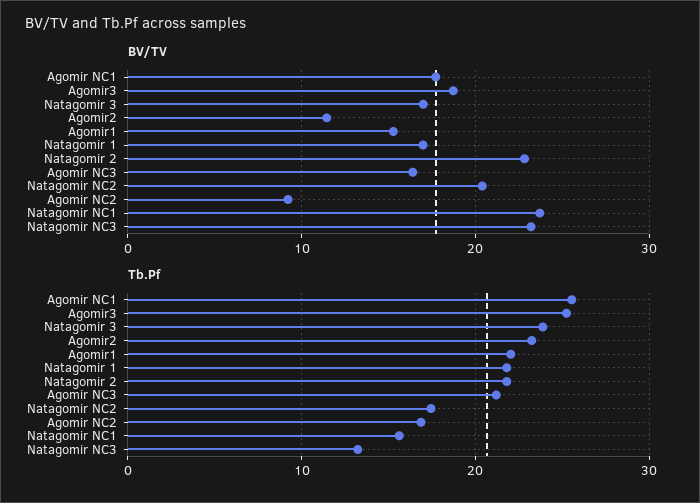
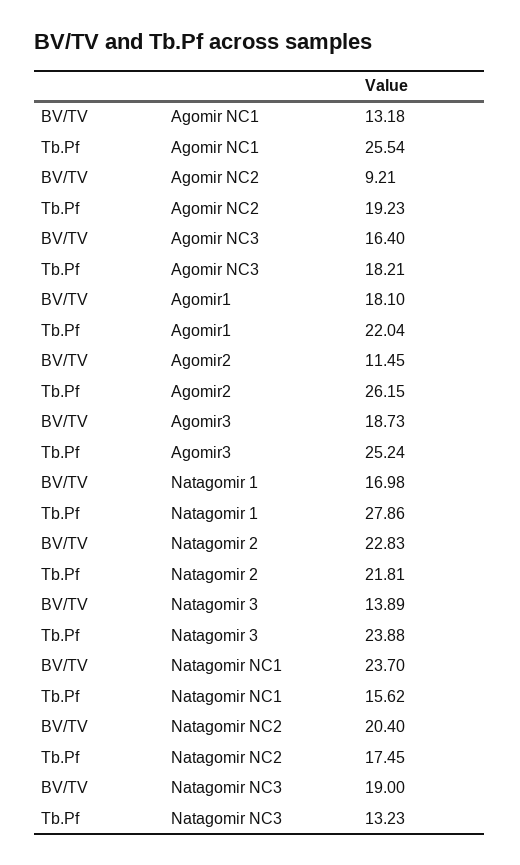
  {
    "BV/TV": {
-     "Agomir NC1": 18,
+     "Agomir NC1": 13.18,
      "Agomir3": 18.73,
-     "Natagomir 3": 17,
+     "Natagomir 3": 13.89,
      "Agomir2": 11.45,
-     "Agomir1": 15,
+     "Agomir1": 18.1,
      "Natagomir 1": 16.98,
      "Natagomir 2": 22.83,
      "Agomir NC3": 16.4,
      "Natagomir NC2": 20.4,
      "Agomir NC2": 9.21,
      "Natagomir NC1": 23.7,
-     "Natagomir NC3": 23
+     "Natagomir NC3": 19
    },
    "Tb.Pf": {
      "Agomir NC1": 25.54,
      "Agomir3": 25.24,
      "Natagomir 3": 23.88,
-     "Agomir2": 23,
+     "Agomir2": 26.15,
      "Agomir1": 22.04,
-     "Natagomir 1": 22,
+     "Natagomir 1": 27.86,
      "Natagomir 2": 21.81,
-     "Agomir NC3": 21,
+     "Agomir NC3": 18.21,
      "Natagomir NC2": 17.45,
-     "Agomir NC2": 17,
+     "Agomir NC2": 19.23,
      "Natagomir NC1": 15.62,
      "Natagomir NC3": 13.23
    }
  }

